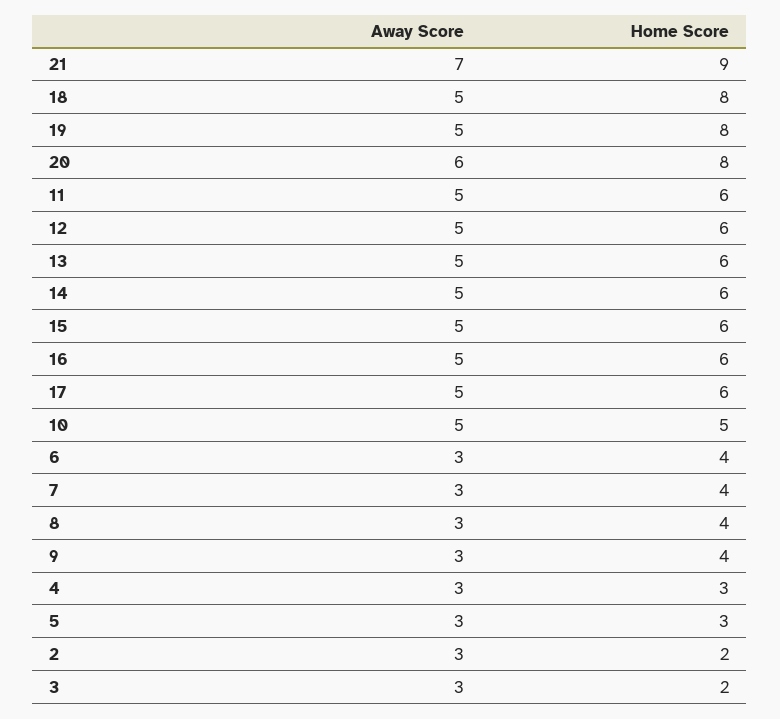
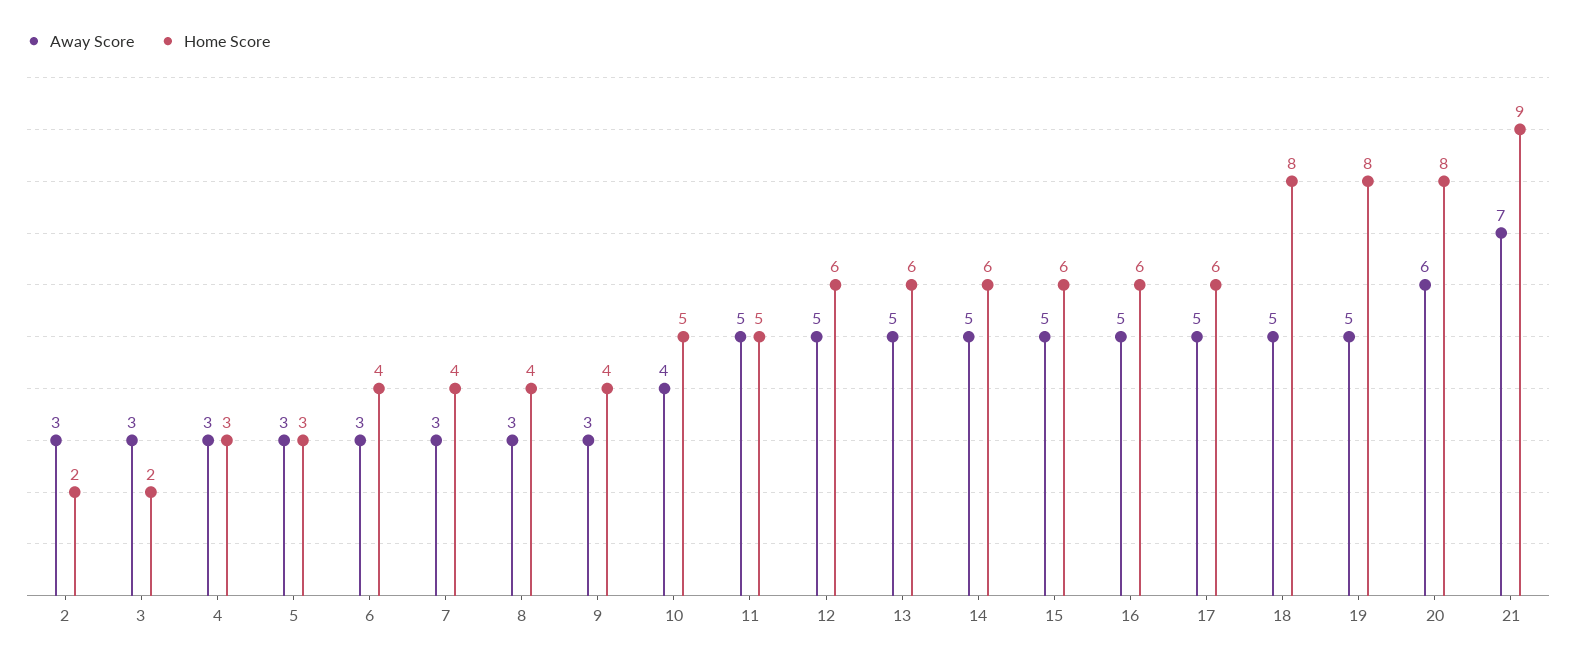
  {
    "Away Score": {
      "21": 7,
      "18": 5,
      "19": 5,
      "20": 6,
      "11": 5,
      "12": 5,
      "13": 5,
      "14": 5,
      "15": 5,
      "16": 5,
      "17": 5,
-     "10": 5,
+     "10": 4,
      "6": 3,
      "7": 3,
      "8": 3,
      "9": 3,
      "4": 3,
      "5": 3,
      "2": 3,
      "3": 3
    },
    "Home Score": {
      "21": 9,
      "18": 8,
      "19": 8,
      "20": 8,
-     "11": 6,
+     "11": 5,
      "12": 6,
      "13": 6,
      "14": 6,
      "15": 6,
      "16": 6,
      "17": 6,
      "10": 5,
      "6": 4,
      "7": 4,
      "8": 4,
      "9": 4,
      "4": 3,
      "5": 3,
      "2": 2,
      "3": 2
    }
  }

